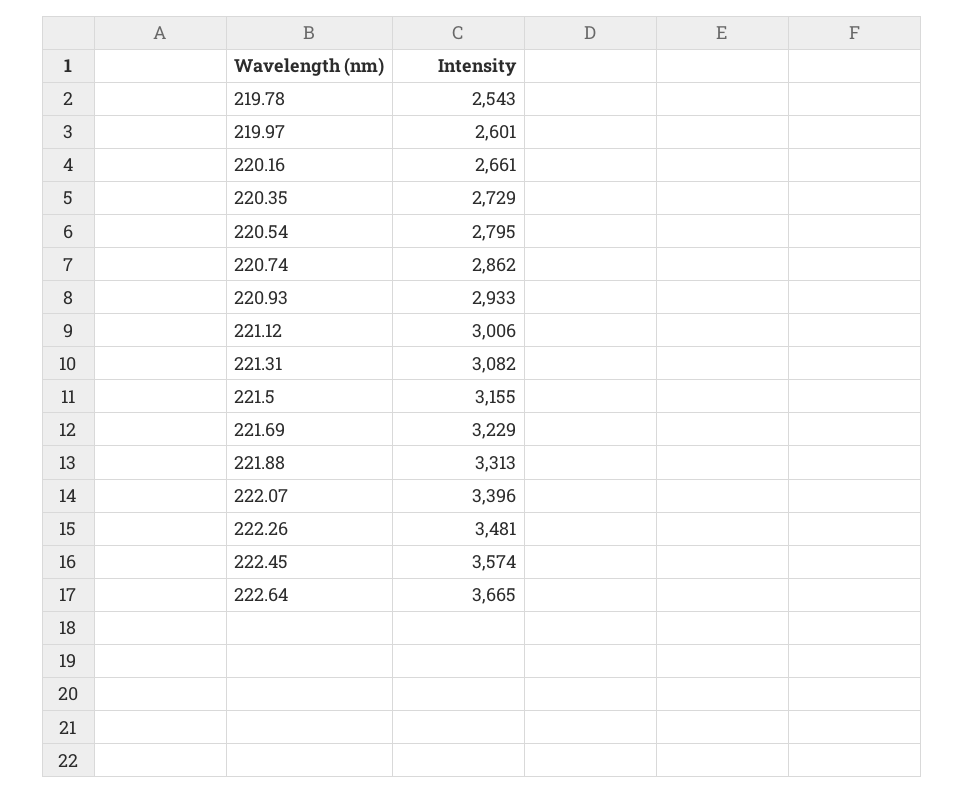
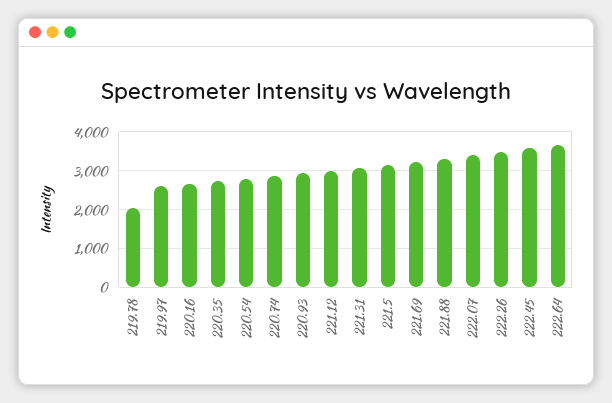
  {
-   "219.78": 2543,
+   "219.78": 2000,
    "219.97": 2601,
    "220.16": 2661,
    "220.35": 2729,
    "220.54": 2795,
    "220.74": 2862,
    "220.93": 2933,
    "221.12": 3006,
    "221.31": 3082,
    "221.5": 3155,
    "221.69": 3229,
    "221.88": 3313,
    "222.07": 3396,
    "222.26": 3481,
    "222.45": 3574,
    "222.64": 3665
  }

